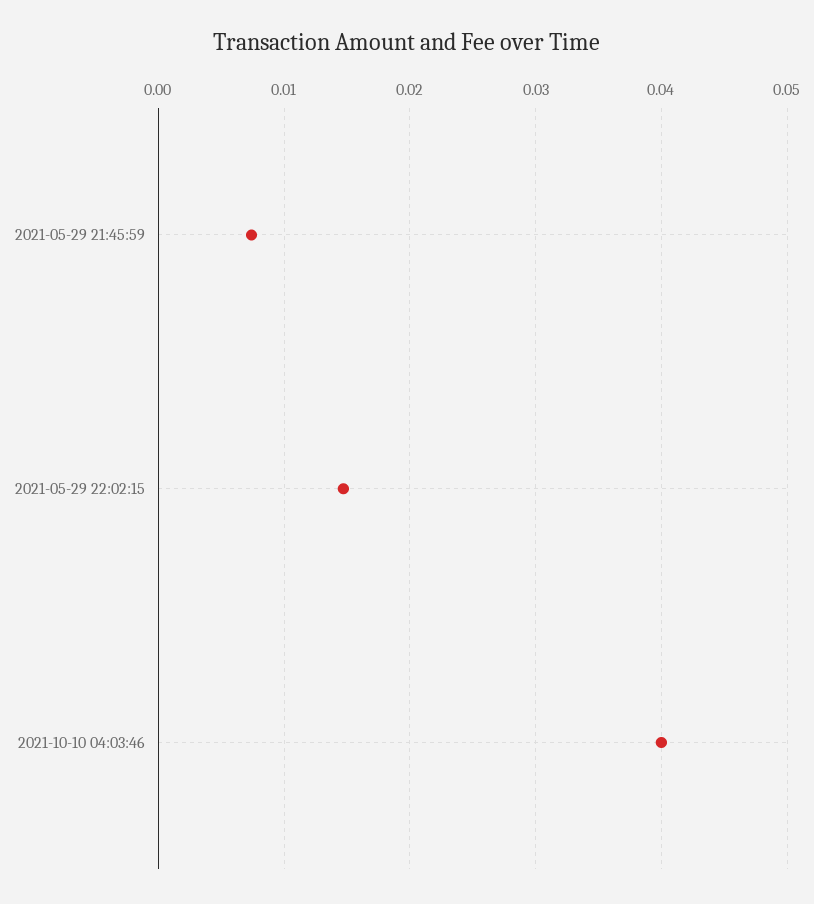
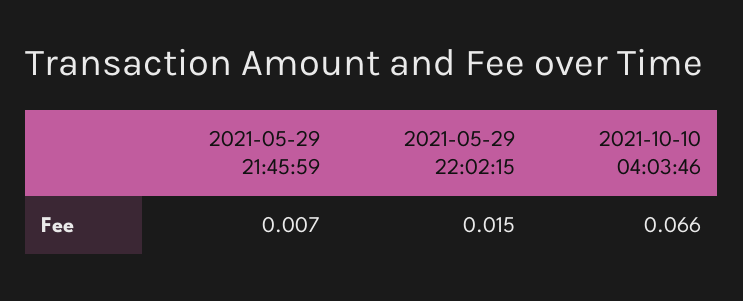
  {
    "2021-05-29 21:45:59": 0.007,
    "2021-05-29 22:02:15": 0.015,
-   "2021-10-10 04:03:46": 0.04
+   "2021-10-10 04:03:46": 0.066
  }

